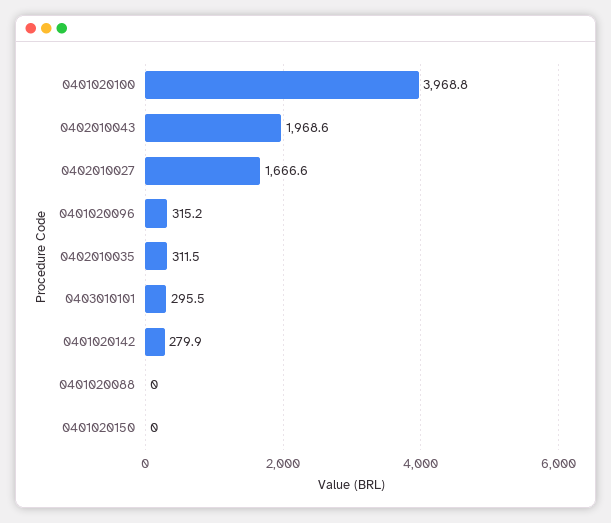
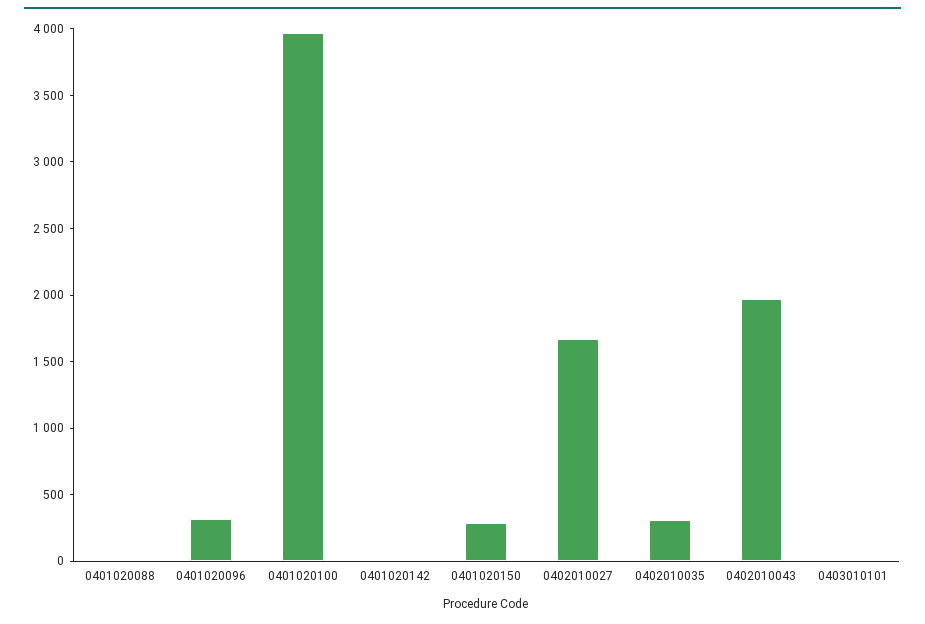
  {
    "0401020100": 3968.8,
    "0402010043": 1968.6,
    "0402010027": 1666.6,
    "0401020096": 315.2,
    "0402010035": 311.5,
-   "0403010101": 295.5,
+   "0403010101": 0,
-   "0401020142": 279.9,
+   "0401020142": 0,
    "0401020088": 0,
-   "0401020150": 0
+   "0401020150": 300
  }

